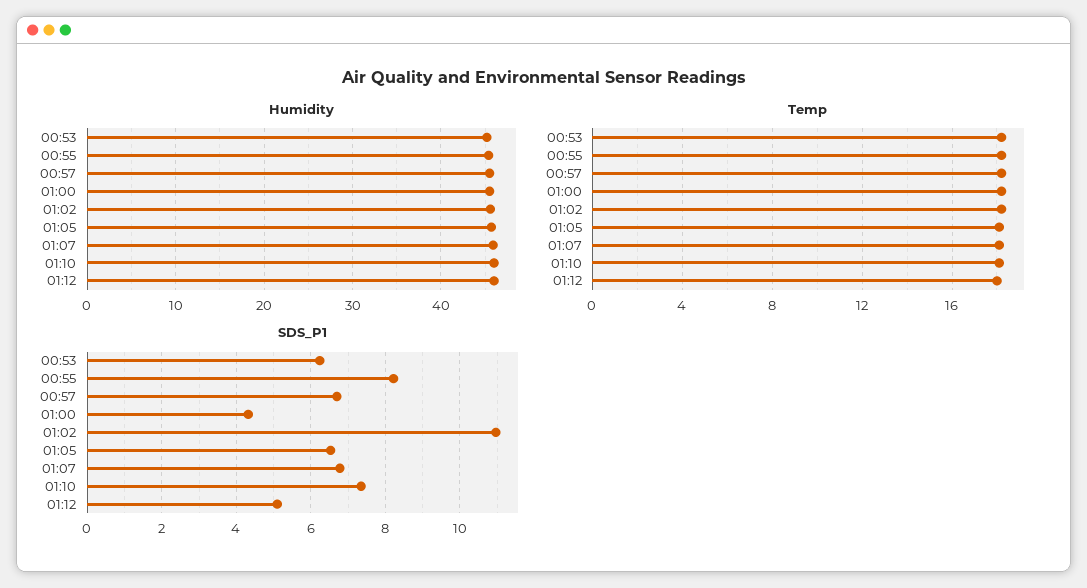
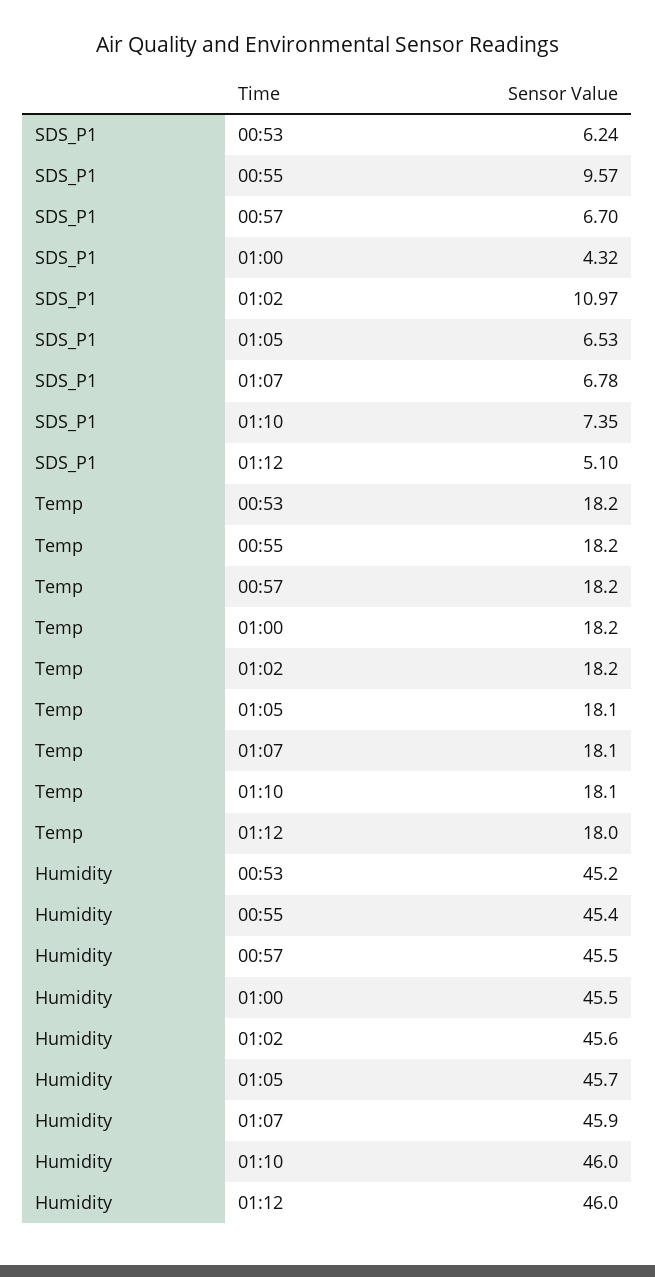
  {
    "Humidity": {
      "00:53": 45.2,
      "00:55": 45.4,
      "00:57": 45.5,
      "01:00": 45.5,
      "01:02": 45.6,
      "01:05": 45.7,
      "01:07": 45.9,
      "01:10": 46,
      "01:12": 46
    },
    "Temp": {
      "00:53": 18.2,
      "00:55": 18.2,
      "00:57": 18.2,
      "01:00": 18.2,
      "01:02": 18.2,
      "01:05": 18.1,
      "01:07": 18.1,
      "01:10": 18.1,
      "01:12": 18
    },
    "SDS_P1": {
      "00:53": 6.24,
-     "00:55": 8.2,
+     "00:55": 9.57,
      "00:57": 6.7,
      "01:00": 4.32,
      "01:02": 10.97,
      "01:05": 6.53,
      "01:07": 6.78,
      "01:10": 7.35,
      "01:12": 5.1
    }
  }

